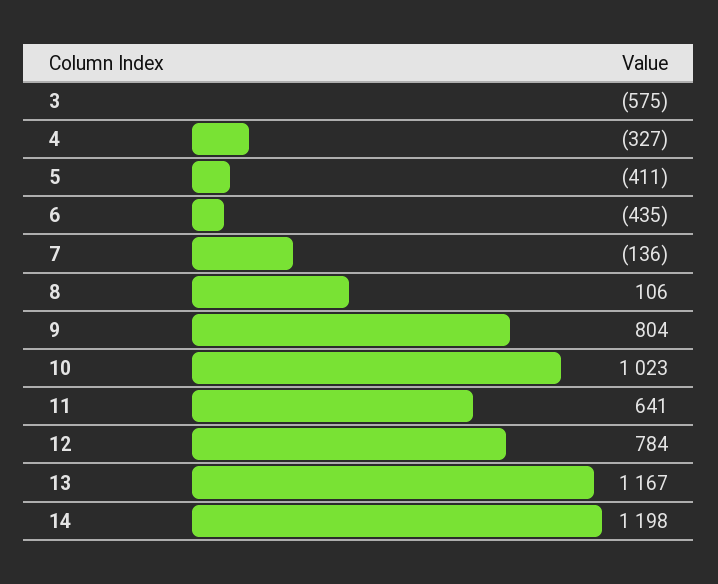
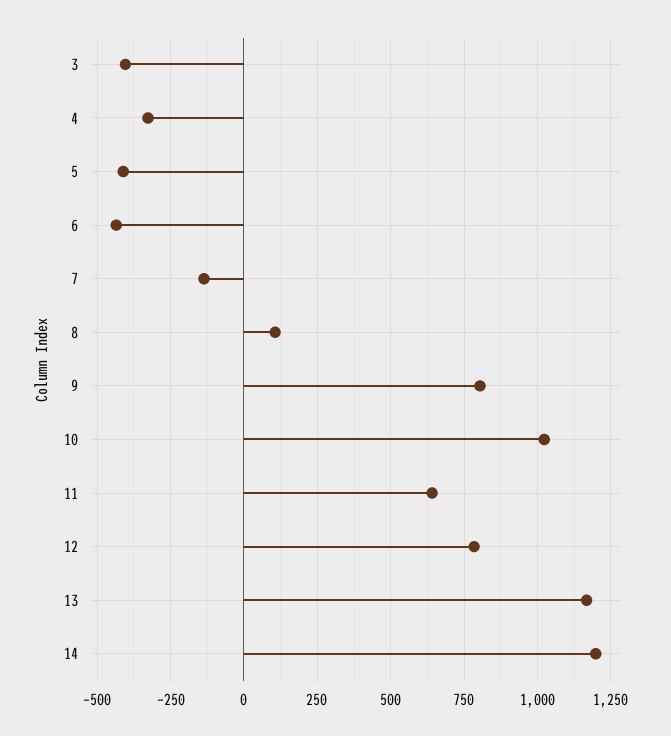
  {
-   "3": -575,
+   "3": -400,
    "4": -327,
    "5": -411,
    "6": -435,
    "7": -136,
    "8": 106,
    "9": 804,
    "10": 1023,
    "11": 641,
    "12": 784,
    "13": 1167,
    "14": 1198
  }

